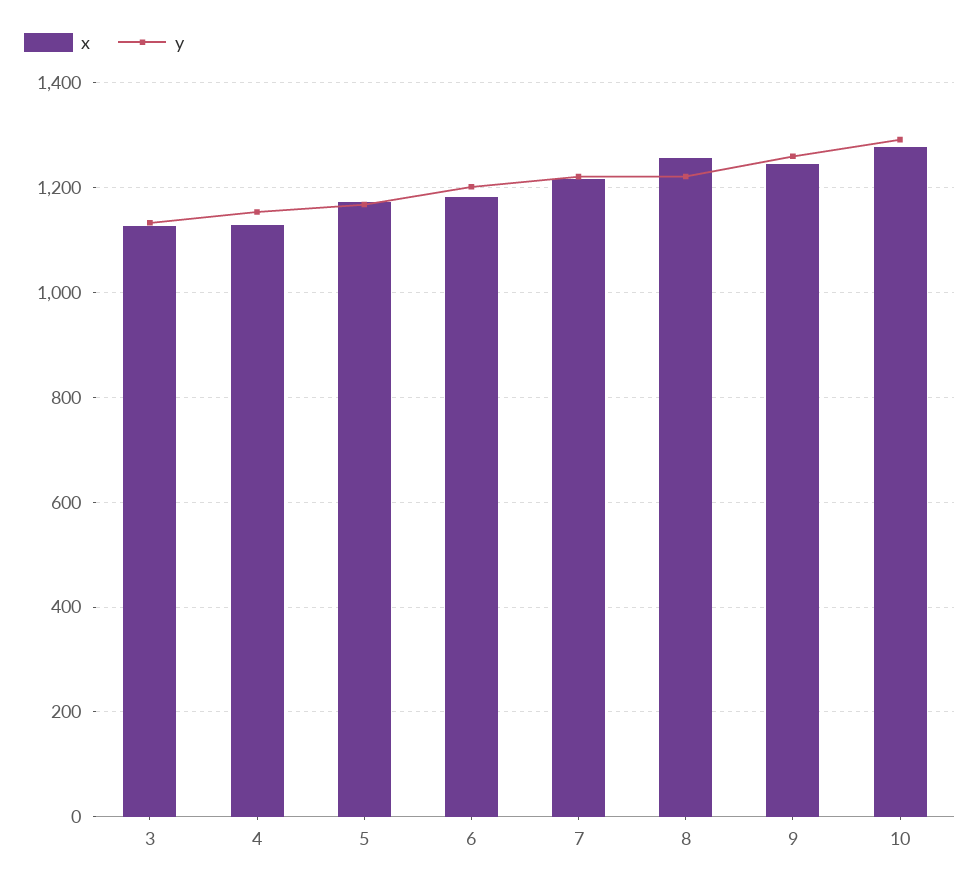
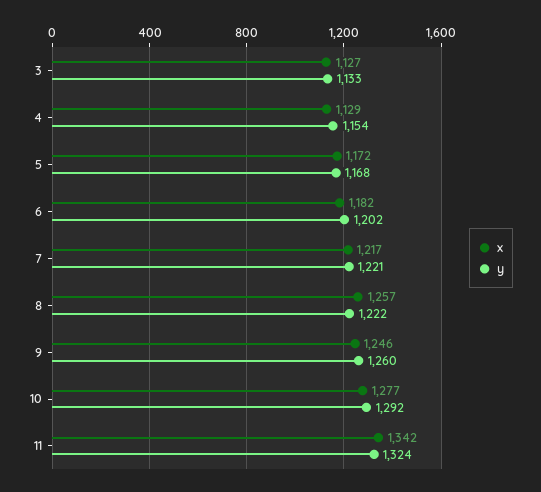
  {
    "x": {
      "3": 1127,
      "4": 1129,
      "5": 1172,
      "6": 1182,
      "7": 1217,
      "8": 1257,
      "9": 1246,
-     "10": 1277
+     "10": 1277,
+     "11": 1342
    },
    "y": {
      "3": 1133,
      "4": 1154,
      "5": 1168,
      "6": 1202,
      "7": 1221,
      "8": 1222,
      "9": 1260,
-     "10": 1292
+     "10": 1292,
+     "11": 1324
    }
  }

